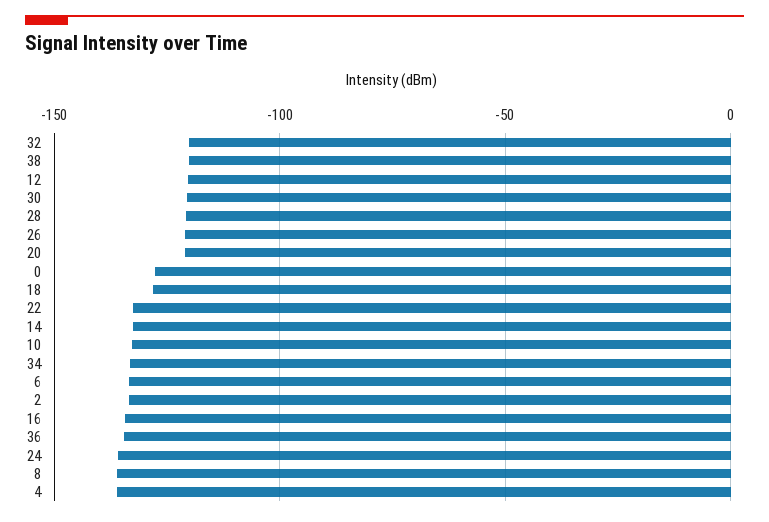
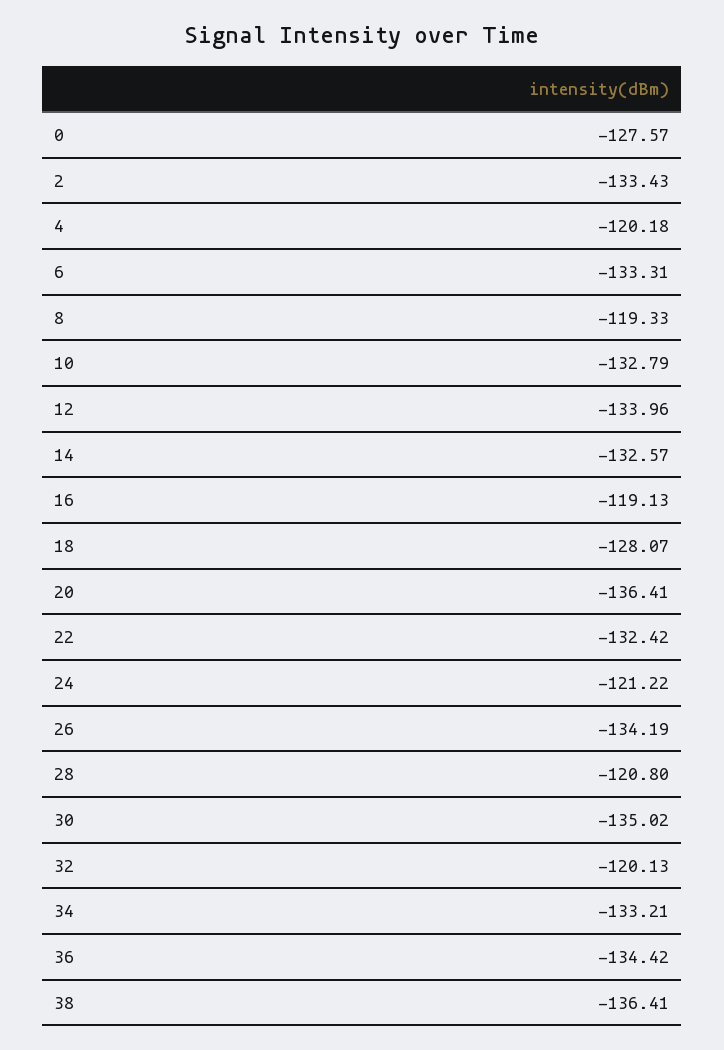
  {
    "32": -120.13,
-   "38": -120,
+   "38": -136.41,
-   "12": -120,
+   "12": -133.96,
-   "30": -120,
+   "30": -135.02,
    "28": -120.8,
-   "26": -120,
+   "26": -134.19,
-   "20": -120,
+   "20": -136.41,
    "0": -127.57,
    "18": -128.07,
    "22": -132.42,
    "14": -132.57,
    "10": -132.79,
    "34": -133.21,
    "6": -133.31,
    "2": -133.43,
-   "16": -135,
+   "16": -119.13,
    "36": -134.42,
-   "24": -135,
+   "24": -121.22,
-   "8": -135,
+   "8": -119.33,
-   "4": -135
+   "4": -120.18
  }

